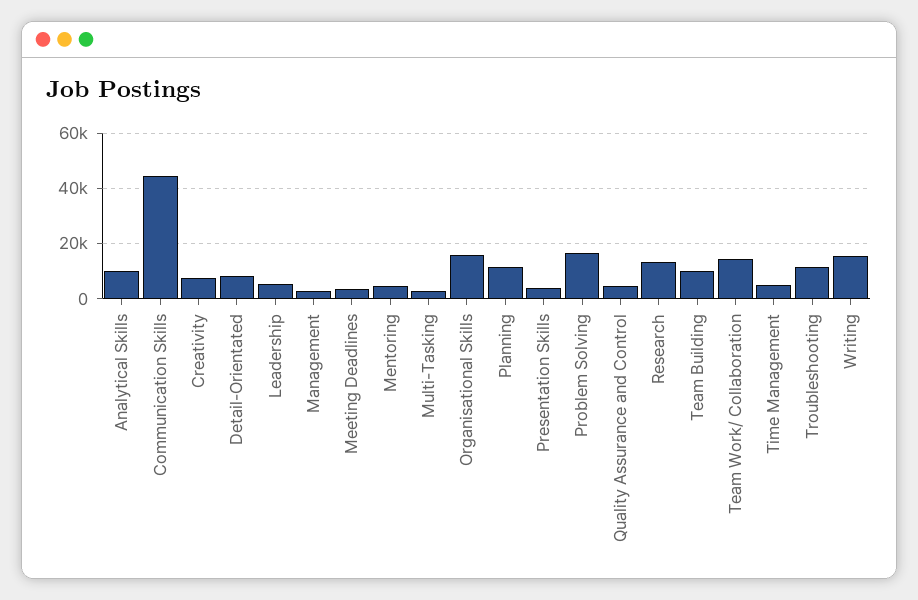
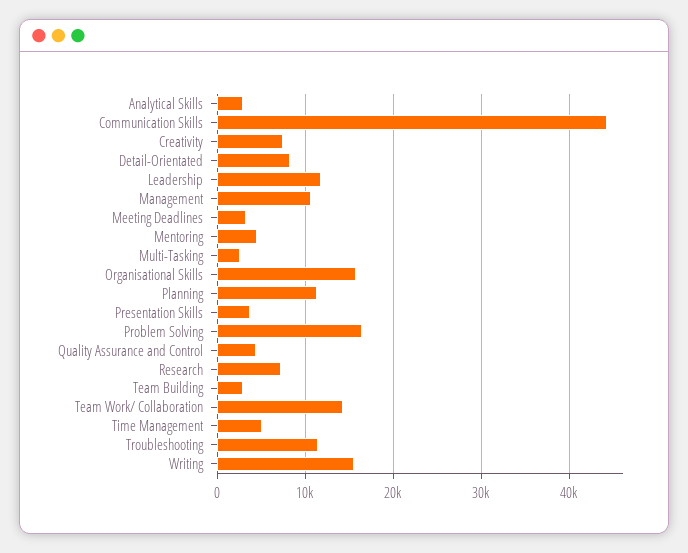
  {
-   "Analytical Skills": 10000,
+   "Analytical Skills": 3000,
    "Communication Skills": 44000,
    "Creativity": 7000,
    "Detail-Orientated": 8000,
-   "Leadership": 5000,
+   "Leadership": 12000,
-   "Management": 2500,
+   "Management": 11000,
    "Meeting Deadlines": 3000,
    "Mentoring": 5000,
    "Multi-Tasking": 3000,
    "Organisational Skills": 16000,
    "Planning": 11000,
    "Presentation Skills": 4000,
    "Problem Solving": 16000,
    "Quality Assurance and Control": 4000,
-   "Research": 12500,
+   "Research": 7000,
-   "Team Building": 10000,
+   "Team Building": 3000,
    "Team Work/ Collaboration": 14000,
    "Time Management": 5000,
    "Troubleshooting": 11000,
    "Writing": 16000
  }

